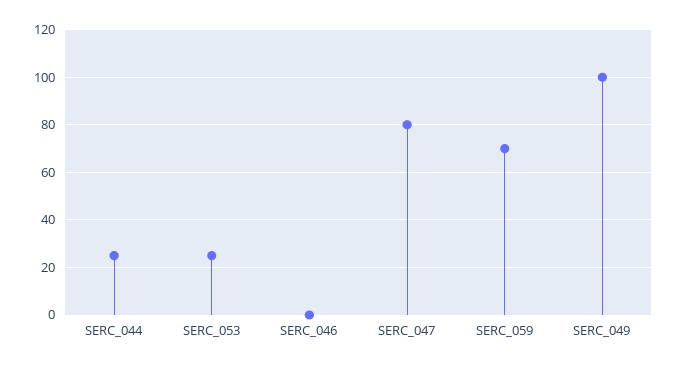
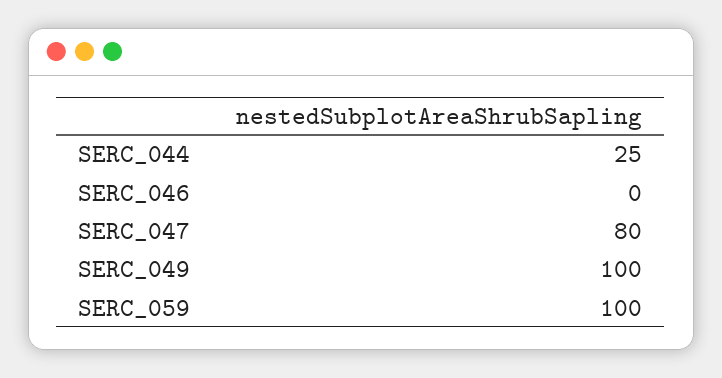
  {
    "SERC_044": 25,
-   "SERC_053": 25,
    "SERC_046": 0,
    "SERC_047": 80,
-   "SERC_059": 70,
+   "SERC_059": 100,
    "SERC_049": 100
  }

